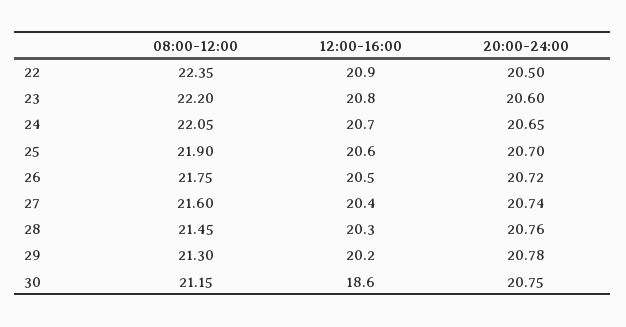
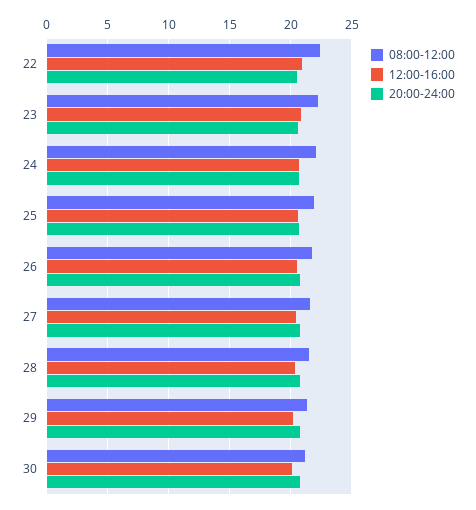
  {
    "08:00-12:00": {
      "22": 22.35,
      "23": 22.2,
      "24": 22.05,
      "25": 21.9,
      "26": 21.75,
      "27": 21.6,
      "28": 21.45,
      "29": 21.3,
      "30": 21.15
    },
    "12:00-16:00": {
      "22": 20.9,
      "23": 20.8,
      "24": 20.7,
      "25": 20.6,
      "26": 20.5,
      "27": 20.4,
      "28": 20.3,
      "29": 20.2,
-     "30": 18.6
+     "30": 20
    },
    "20:00-24:00": {
      "22": 20.5,
      "23": 20.6,
      "24": 20.65,
      "25": 20.7,
      "26": 20.72,
      "27": 20.74,
      "28": 20.76,
      "29": 20.78,
      "30": 20.75
    }
  }

